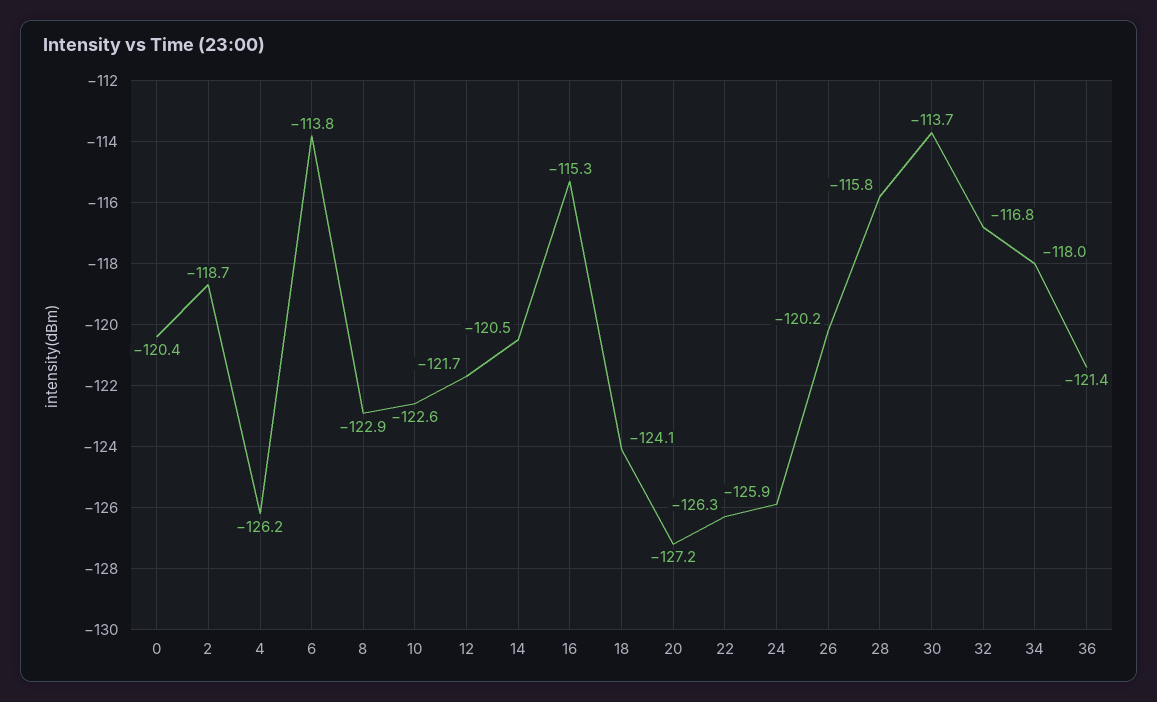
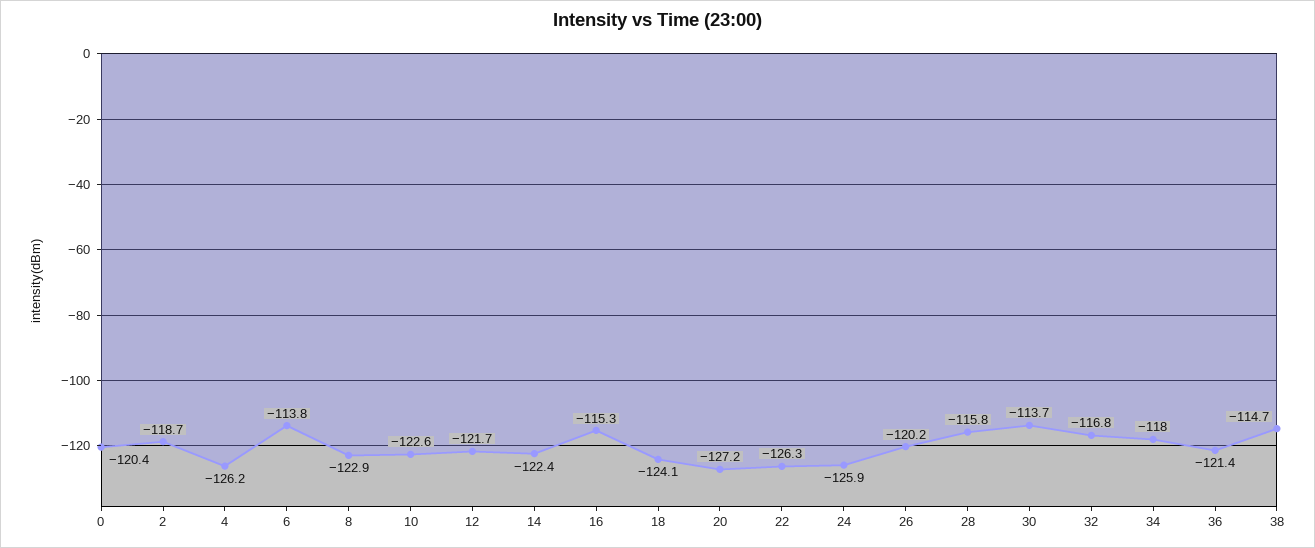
  {
    "0": -120.4,
    "2": -118.7,
    "4": -126.2,
    "6": -113.8,
    "8": -122.9,
    "10": -122.6,
    "12": -121.7,
-   "14": -120.5,
+   "14": -122.4,
    "16": -115.3,
    "18": -124.1,
    "20": -127.2,
    "22": -126.3,
    "24": -125.9,
    "26": -120.2,
    "28": -115.8,
    "30": -113.7,
    "32": -116.8,
    "34": -118,
-   "36": -121.4
+   "36": -121.4,
+   "38": -114.7
  }

